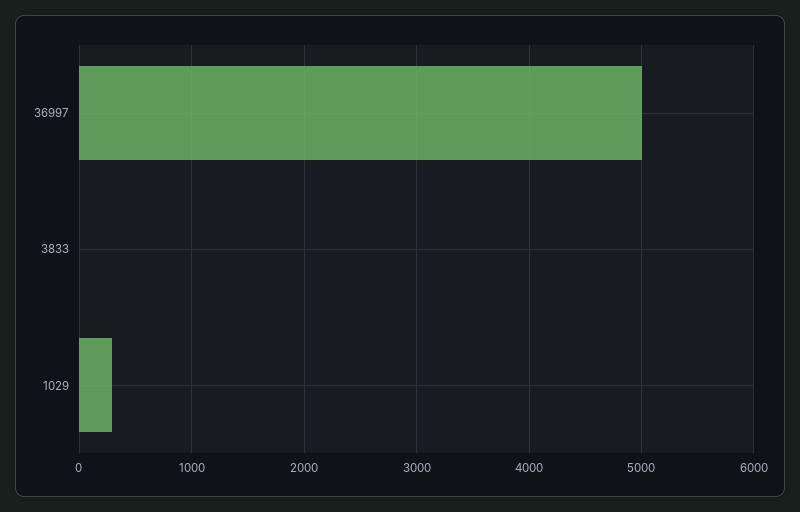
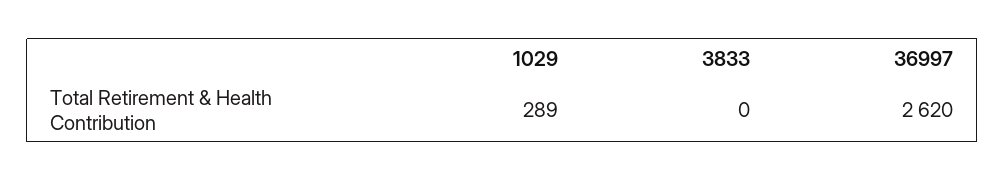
  {
-   "36997": 5000,
+   "36997": 2620,
    "3833": 0,
    "1029": 289
  }

